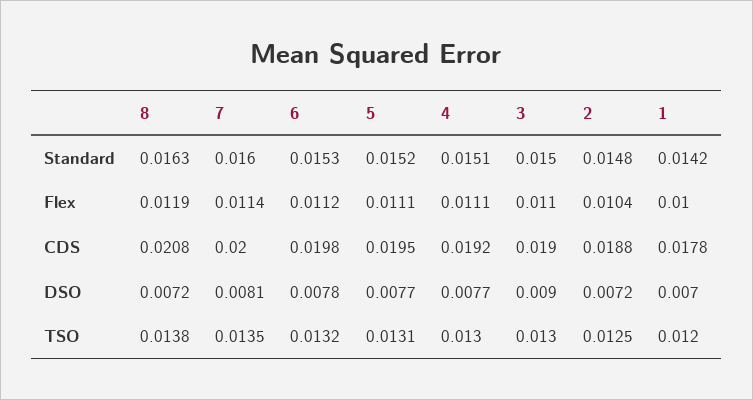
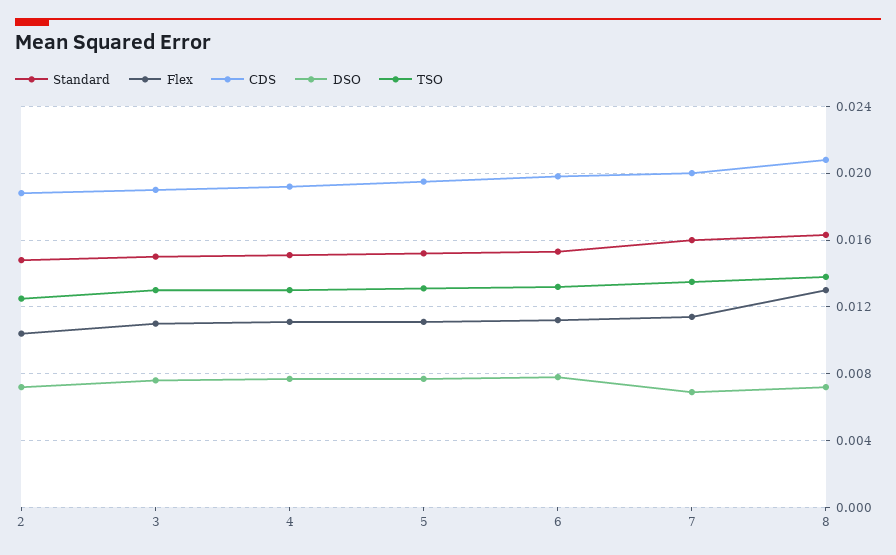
  {
    "Standard": {
      "8": 0.0163,
      "7": 0.016,
      "6": 0.0153,
      "5": 0.0152,
      "4": 0.0151,
      "3": 0.015,
-     "2": 0.0148,
+     "2": 0.0148
-     "1": 0.0142
    },
    "Flex": {
-     "8": 0.0119,
+     "8": 0.013,
      "7": 0.0114,
      "6": 0.0112,
      "5": 0.0111,
      "4": 0.0111,
      "3": 0.011,
-     "2": 0.0104,
+     "2": 0.0104
-     "1": 0.01
    },
    "CDS": {
      "8": 0.0208,
      "7": 0.02,
      "6": 0.0198,
      "5": 0.0195,
      "4": 0.0192,
      "3": 0.019,
-     "2": 0.0188,
+     "2": 0.0188
-     "1": 0.0178
    },
    "DSO": {
      "8": 0.0072,
-     "7": 0.0081,
+     "7": 0.007,
      "6": 0.0078,
      "5": 0.0077,
      "4": 0.0077,
-     "3": 0.009,
+     "3": 0.0075,
-     "2": 0.0072,
+     "2": 0.0072
-     "1": 0.007
    },
    "TSO": {
      "8": 0.0138,
      "7": 0.0135,
      "6": 0.0132,
      "5": 0.0131,
      "4": 0.013,
      "3": 0.013,
-     "2": 0.0125,
+     "2": 0.0125
-     "1": 0.012
    }
  }

